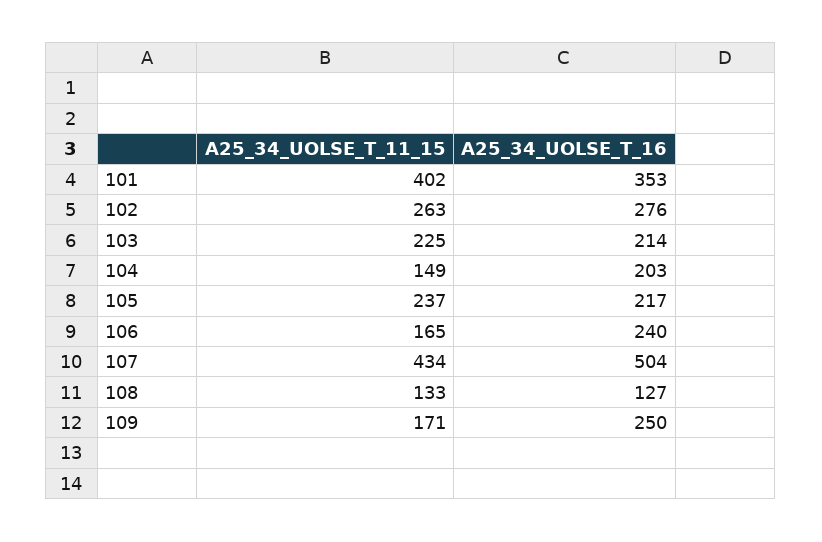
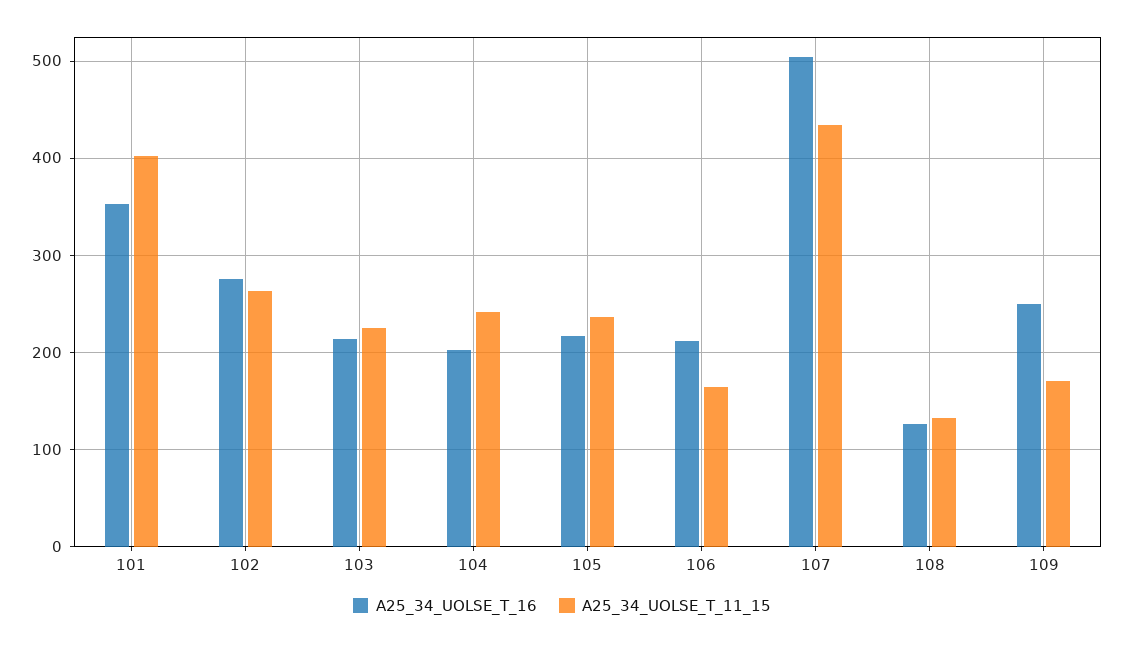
  {
    "A25_34_UOLSE_T_11_15": {
      "101": 402,
      "102": 263,
      "103": 225,
-     "104": 149,
+     "104": 240,
      "105": 237,
      "106": 165,
      "107": 434,
      "108": 133,
      "109": 171
    },
    "A25_34_UOLSE_T_16": {
      "101": 353,
      "102": 276,
      "103": 214,
      "104": 203,
      "105": 217,
-     "106": 240,
+     "106": 210,
      "107": 504,
      "108": 127,
      "109": 250
    }
  }

